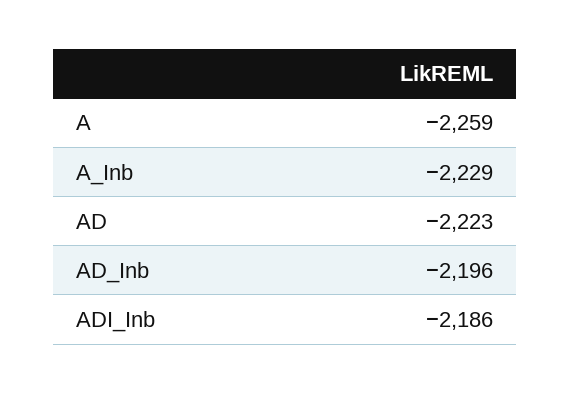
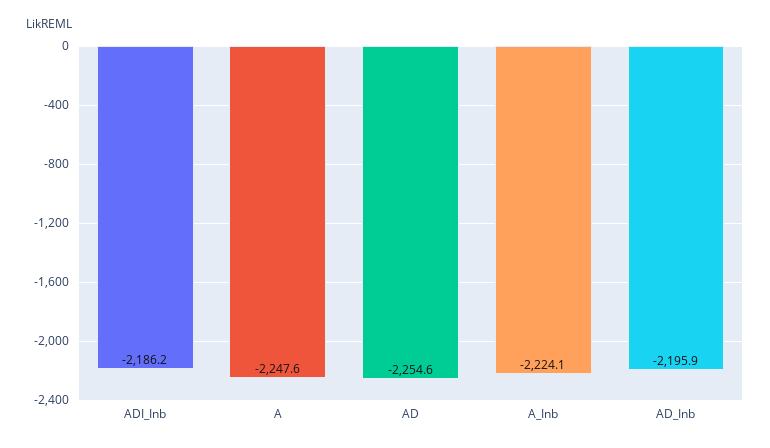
  {
-   "A": -2259,
+   "A": -2247.6,
-   "A_Inb": -2229,
+   "A_Inb": -2224.1,
-   "AD": -2223,
+   "AD": -2254.6,
    "AD_Inb": -2195.9,
    "ADI_Inb": -2186.2
  }

